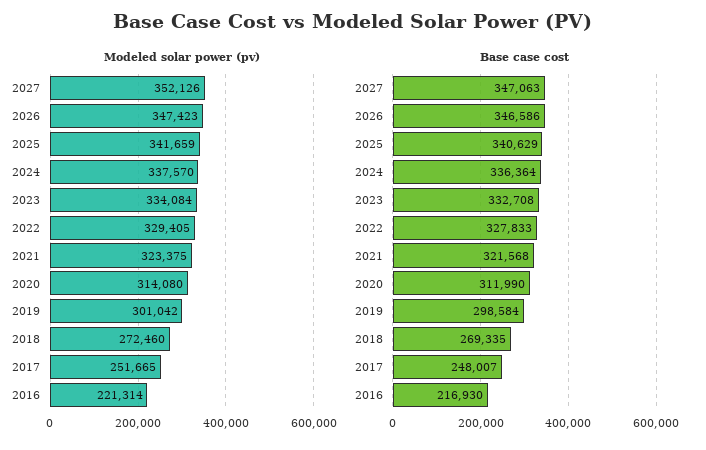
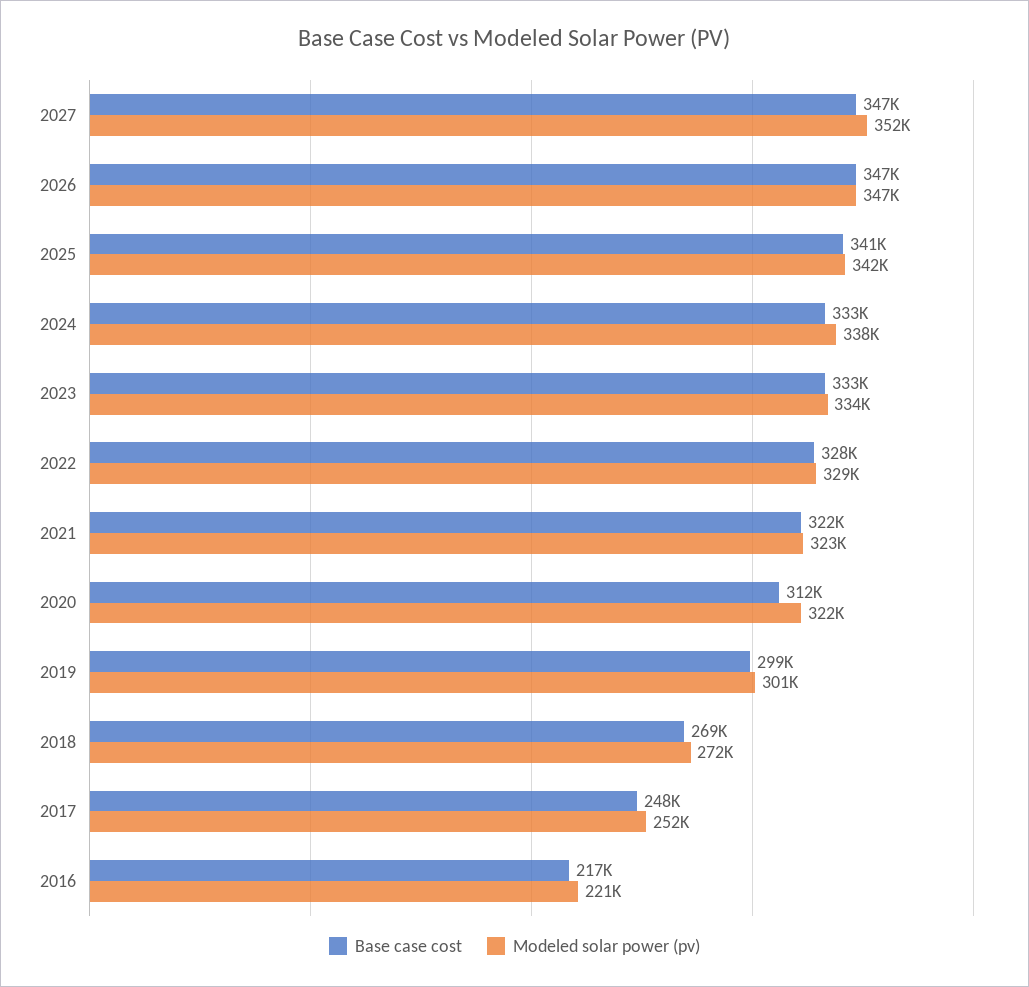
  {
    "Modeled solar power (pv)": {
      "2027": 352126,
      "2026": 347423,
      "2025": 341659,
      "2024": 337570,
      "2023": 334084,
      "2022": 329405,
      "2021": 323375,
-     "2020": 314080,
+     "2020": 322000,
      "2019": 301042,
      "2018": 272460,
      "2017": 251665,
      "2016": 221314
    },
    "Base case cost": {
      "2027": 347063,
      "2026": 346586,
      "2025": 340629,
-     "2024": 336364,
+     "2024": 333000,
      "2023": 332708,
      "2022": 327833,
      "2021": 321568,
      "2020": 311990,
      "2019": 298584,
      "2018": 269335,
      "2017": 248007,
      "2016": 216930
    }
  }

